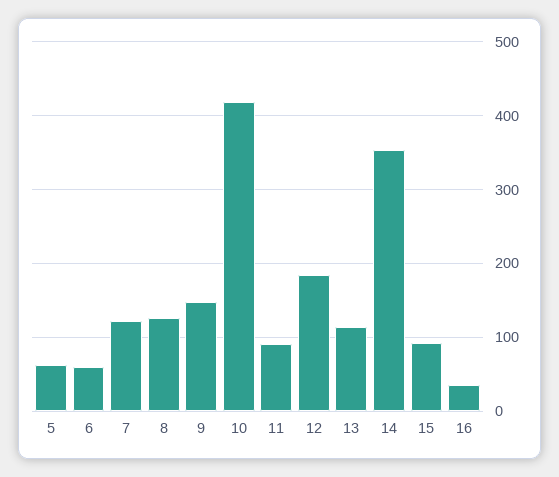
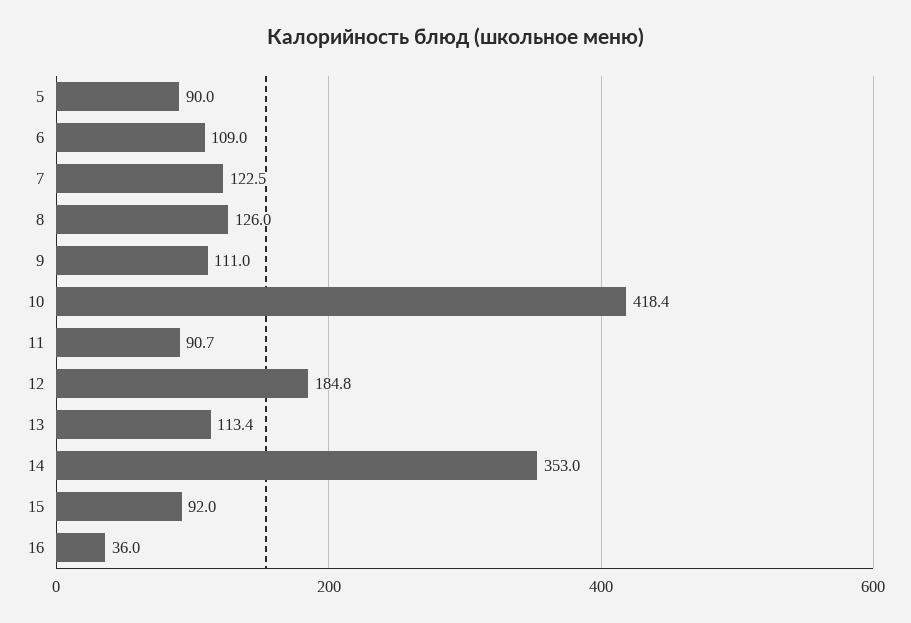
  {
-   "5": 60,
+   "5": 90,
-   "6": 60,
+   "6": 109,
    "7": 122.5,
    "8": 126,
-   "9": 150,
+   "9": 111,
    "10": 418.4,
    "11": 90.7,
    "12": 184.8,
    "13": 113.4,
    "14": 353,
    "15": 92,
    "16": 36
  }

